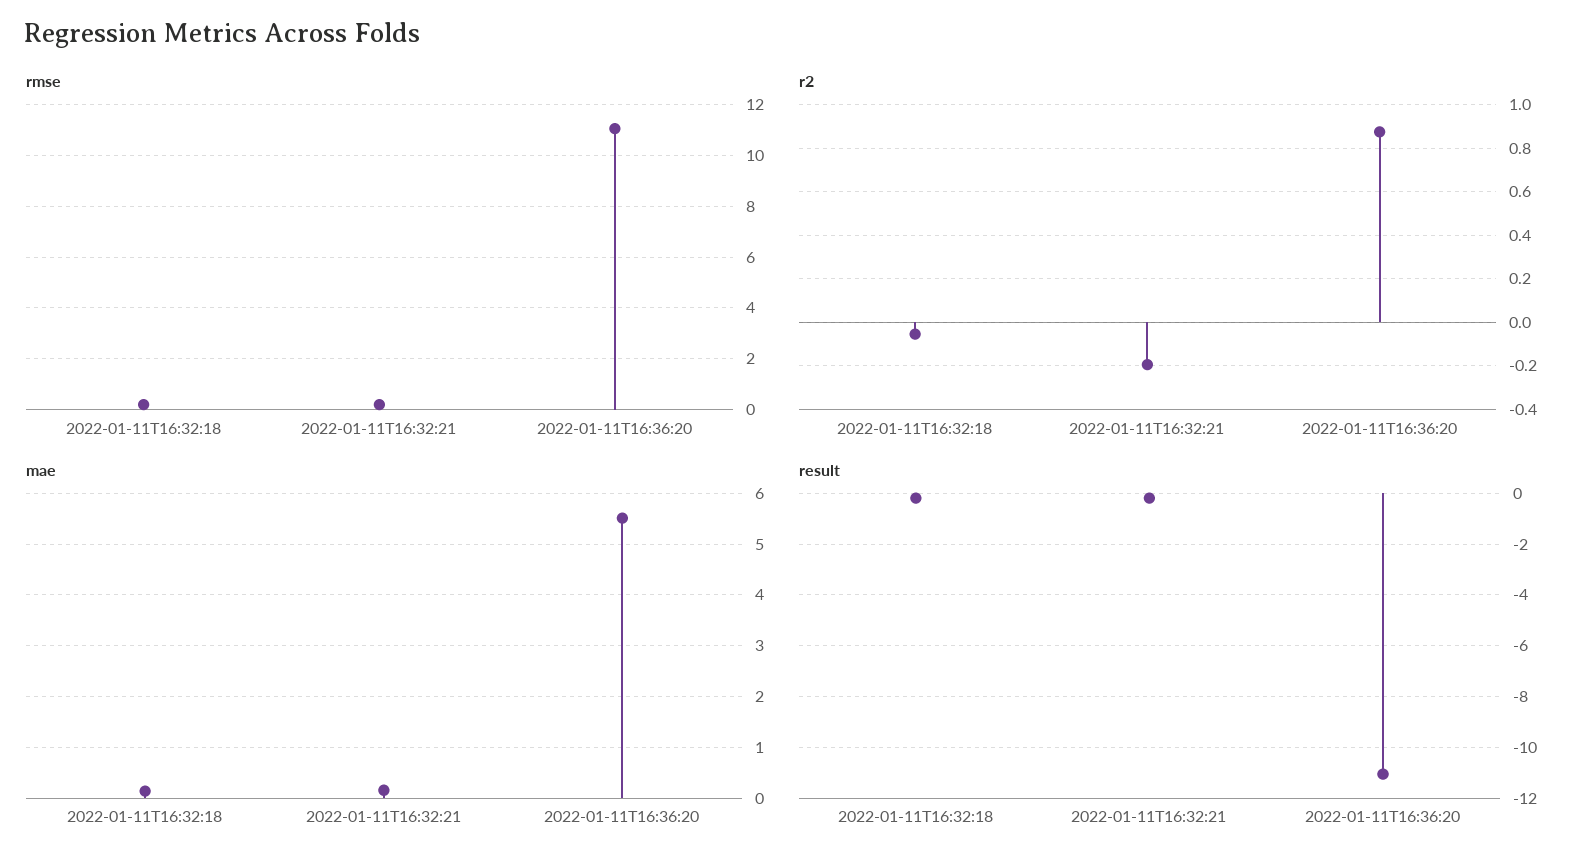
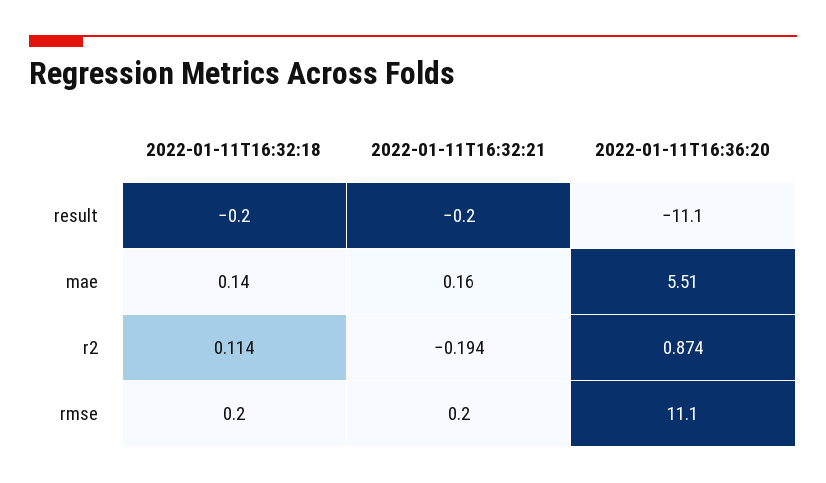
  {
    "rmse": {
      "2022-01-11T16:32:18": 0.2,
      "2022-01-11T16:32:21": 0.2,
      "2022-01-11T16:36:20": 11.1
    },
    "r2": {
-     "2022-01-11T16:32:18": -0.05,
+     "2022-01-11T16:32:18": 0.114,
      "2022-01-11T16:32:21": -0.194,
      "2022-01-11T16:36:20": 0.874
    },
    "mae": {
      "2022-01-11T16:32:18": 0.14,
      "2022-01-11T16:32:21": 0.16,
      "2022-01-11T16:36:20": 5.51
    },
    "result": {
      "2022-01-11T16:32:18": -0.2,
      "2022-01-11T16:32:21": -0.2,
      "2022-01-11T16:36:20": -11.1
    }
  }

